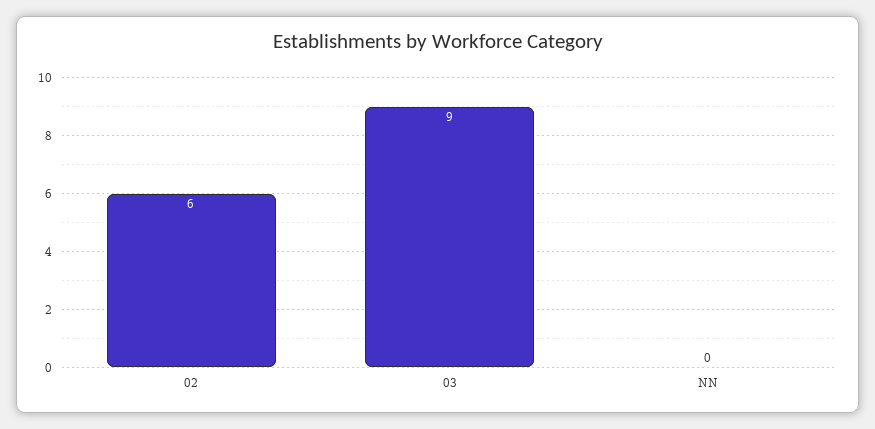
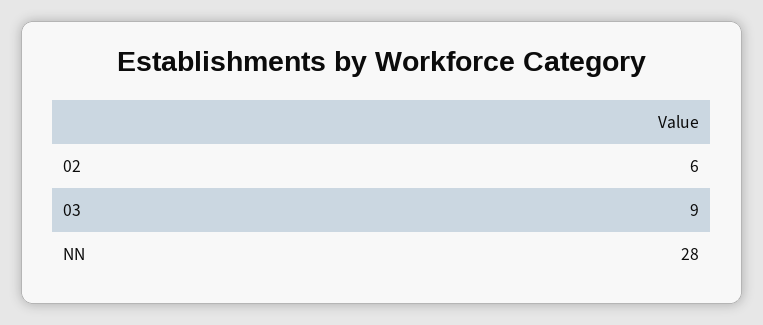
  {
    "02": 6,
    "03": 9,
-   "NN": 0
+   "NN": 28
  }

